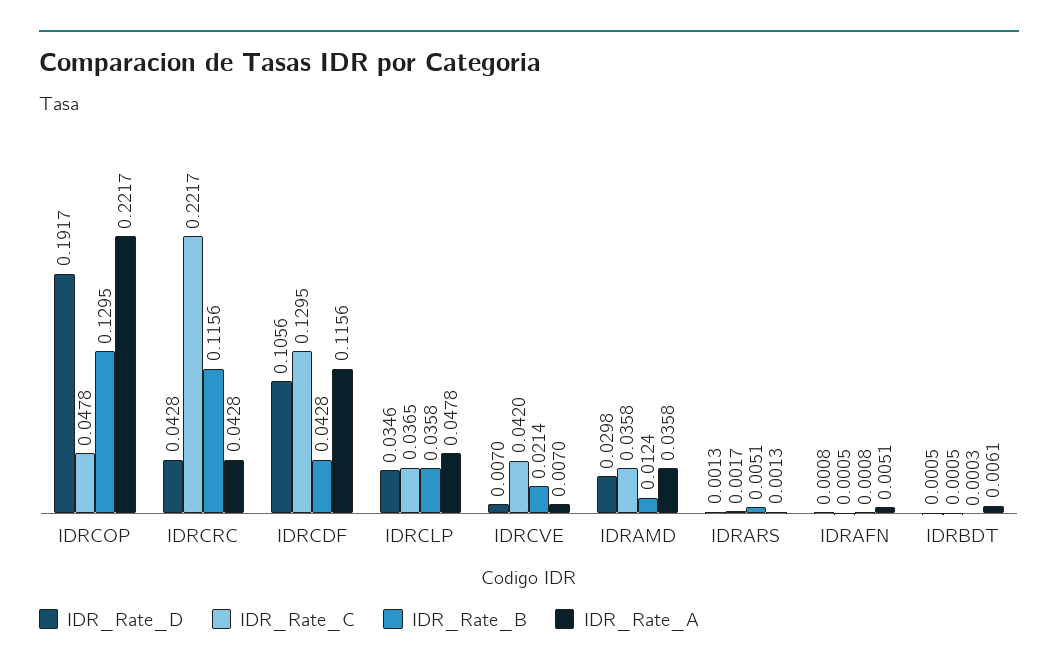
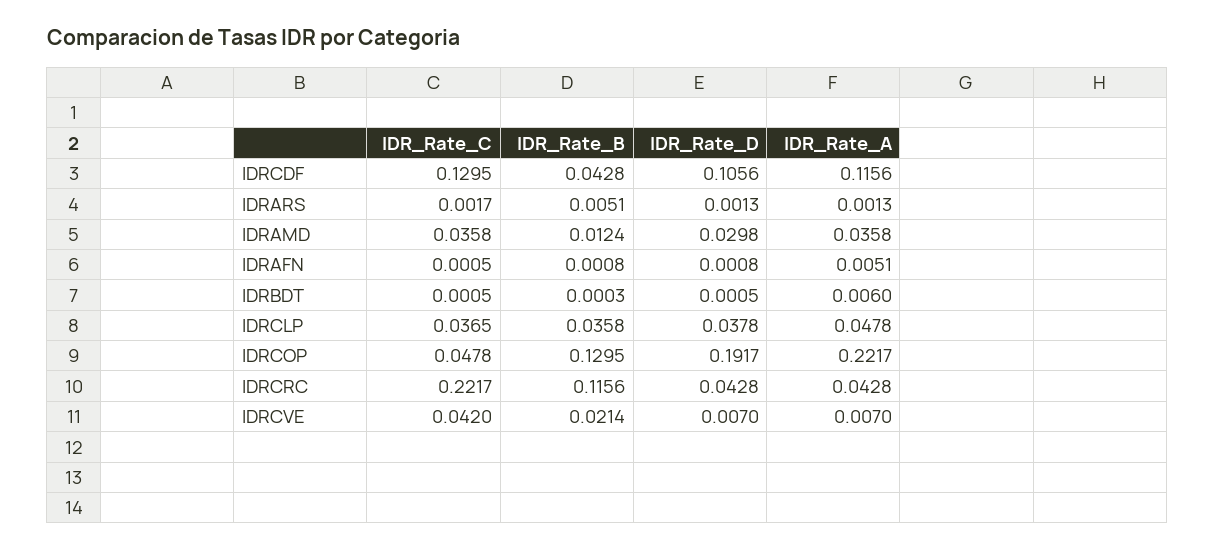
  {
    "IDR_Rate_D": {
      "IDRCOP": 0.1917,
      "IDRCRC": 0.0428,
      "IDRCDF": 0.1056,
-     "IDRCLP": 0.0346,
+     "IDRCLP": 0.0378,
      "IDRCVE": 0.007,
      "IDRAMD": 0.0298,
      "IDRARS": 0.0013,
      "IDRAFN": 0.0008,
      "IDRBDT": 0.0005
    },
    "IDR_Rate_C": {
      "IDRCOP": 0.0478,
      "IDRCRC": 0.2217,
      "IDRCDF": 0.1295,
      "IDRCLP": 0.0365,
      "IDRCVE": 0.042,
      "IDRAMD": 0.0358,
      "IDRARS": 0.0017,
      "IDRAFN": 0.0005,
      "IDRBDT": 0.0005
    },
    "IDR_Rate_B": {
      "IDRCOP": 0.1295,
      "IDRCRC": 0.1156,
      "IDRCDF": 0.0428,
      "IDRCLP": 0.0358,
      "IDRCVE": 0.0214,
      "IDRAMD": 0.0124,
      "IDRARS": 0.0051,
      "IDRAFN": 0.0008,
      "IDRBDT": 0.0003
    },
    "IDR_Rate_A": {
      "IDRCOP": 0.2217,
      "IDRCRC": 0.0428,
      "IDRCDF": 0.1156,
      "IDRCLP": 0.0478,
      "IDRCVE": 0.007,
      "IDRAMD": 0.0358,
      "IDRARS": 0.0013,
      "IDRAFN": 0.0051,
-     "IDRBDT": 0.0061
+     "IDRBDT": 0.006
    }
  }

